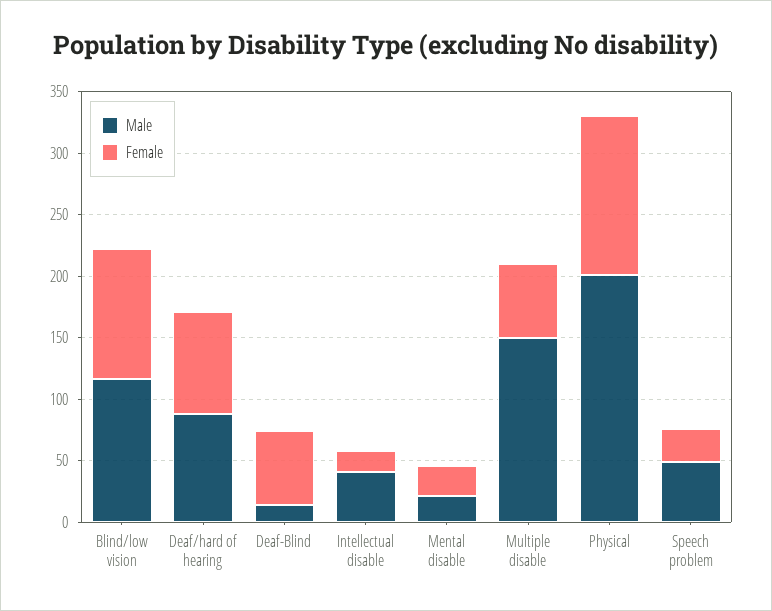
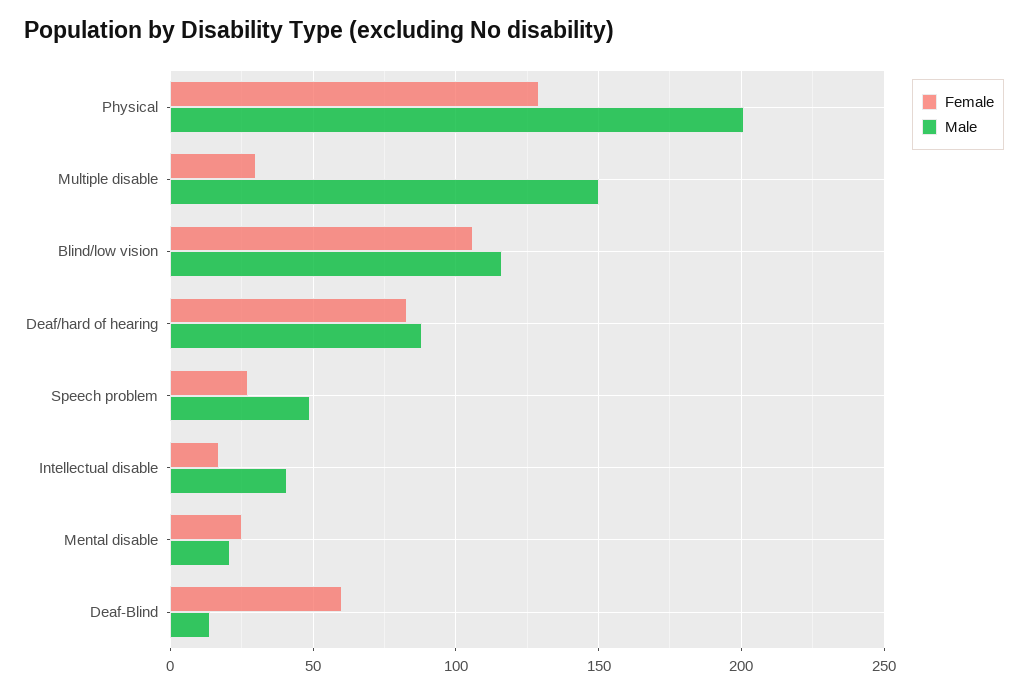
  {
    "Male": {
      "Blind/low vision": 115,
      "Deaf/hard of hearing": 90,
      "Deaf-Blind": 15,
      "Intellectual disable": 40,
      "Mental disable": 20,
      "Multiple disable": 150,
      "Physical": 200,
      "Speech problem": 50
    },
    "Female": {
      "Blind/low vision": 105,
      "Deaf/hard of hearing": 85,
      "Deaf-Blind": 60,
      "Intellectual disable": 15,
      "Mental disable": 25,
-     "Multiple disable": 60,
+     "Multiple disable": 30,
      "Physical": 130,
      "Speech problem": 25
    }
  }

